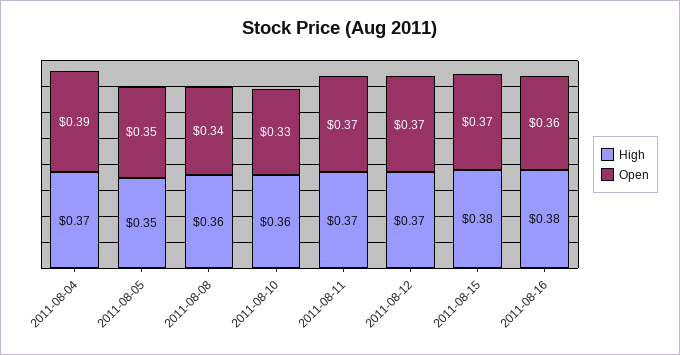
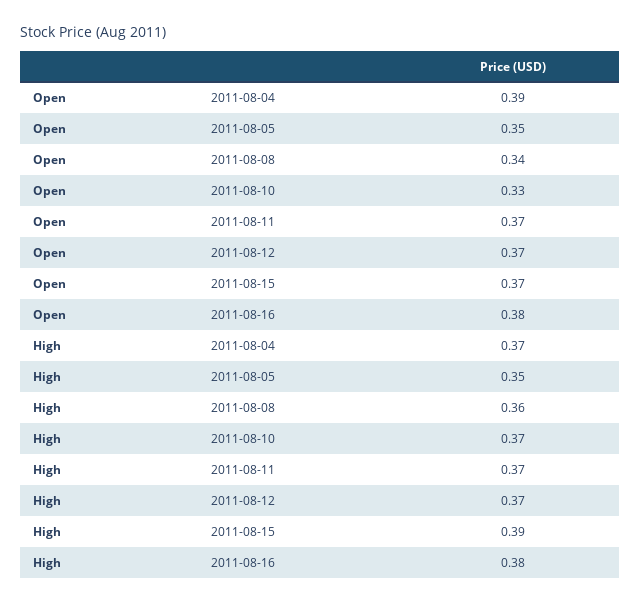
  {
    "High": {
      "2011-08-04": 0.37,
      "2011-08-05": 0.35,
      "2011-08-08": 0.36,
-     "2011-08-10": 0.36,
+     "2011-08-10": 0.37,
      "2011-08-11": 0.37,
      "2011-08-12": 0.37,
-     "2011-08-15": 0.38,
+     "2011-08-15": 0.39,
      "2011-08-16": 0.38
    },
    "Open": {
      "2011-08-04": 0.39,
      "2011-08-05": 0.35,
      "2011-08-08": 0.34,
      "2011-08-10": 0.33,
      "2011-08-11": 0.37,
      "2011-08-12": 0.37,
      "2011-08-15": 0.37,
-     "2011-08-16": 0.36
+     "2011-08-16": 0.38
    }
  }

